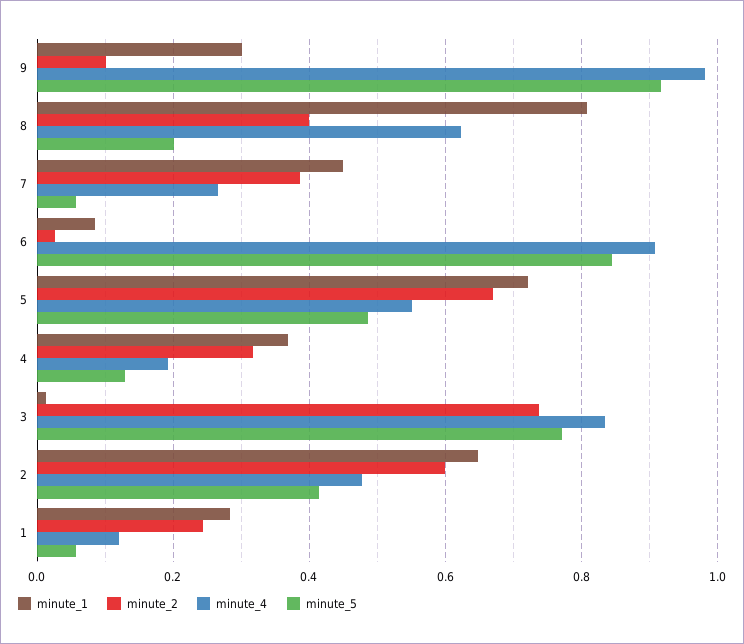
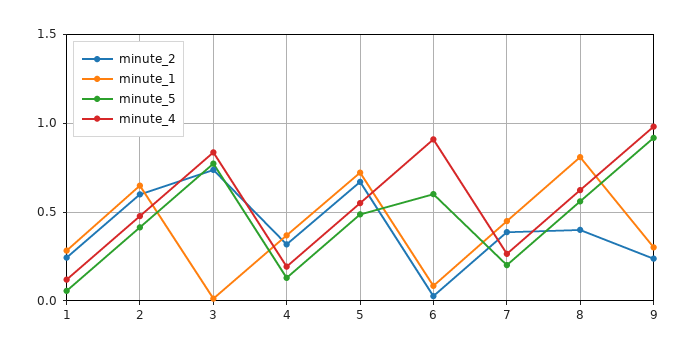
  {
    "minute_1": {
      "9": 0.3,
      "8": 0.8,
      "7": 0.44,
      "6": 0.08,
      "5": 0.72,
      "4": 0.36,
      "3": 0.02,
      "2": 0.64,
      "1": 0.28
    },
    "minute_2": {
-     "9": 0.1,
+     "9": 0.25,
      "8": 0.4,
      "7": 0.38,
      "6": 0.02,
      "5": 0.68,
      "4": 0.32,
      "3": 0.74,
      "2": 0.6,
      "1": 0.24
    },
    "minute_4": {
      "9": 0.98,
      "8": 0.62,
      "7": 0.26,
      "6": 0.9,
      "5": 0.56,
      "4": 0.2,
      "3": 0.84,
      "2": 0.48,
      "1": 0.12
    },
    "minute_5": {
      "9": 0.92,
-     "8": 0.2,
+     "8": 0.55,
-     "7": 0.06,
+     "7": 0.2,
-     "6": 0.84,
+     "6": 0.6,
      "5": 0.48,
      "4": 0.12,
      "3": 0.78,
      "2": 0.42,
      "1": 0.06
    }
  }

